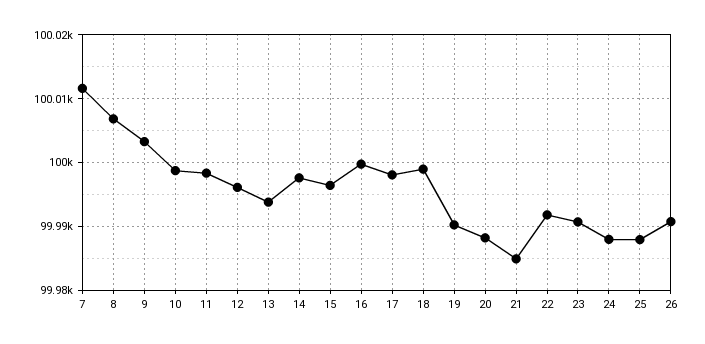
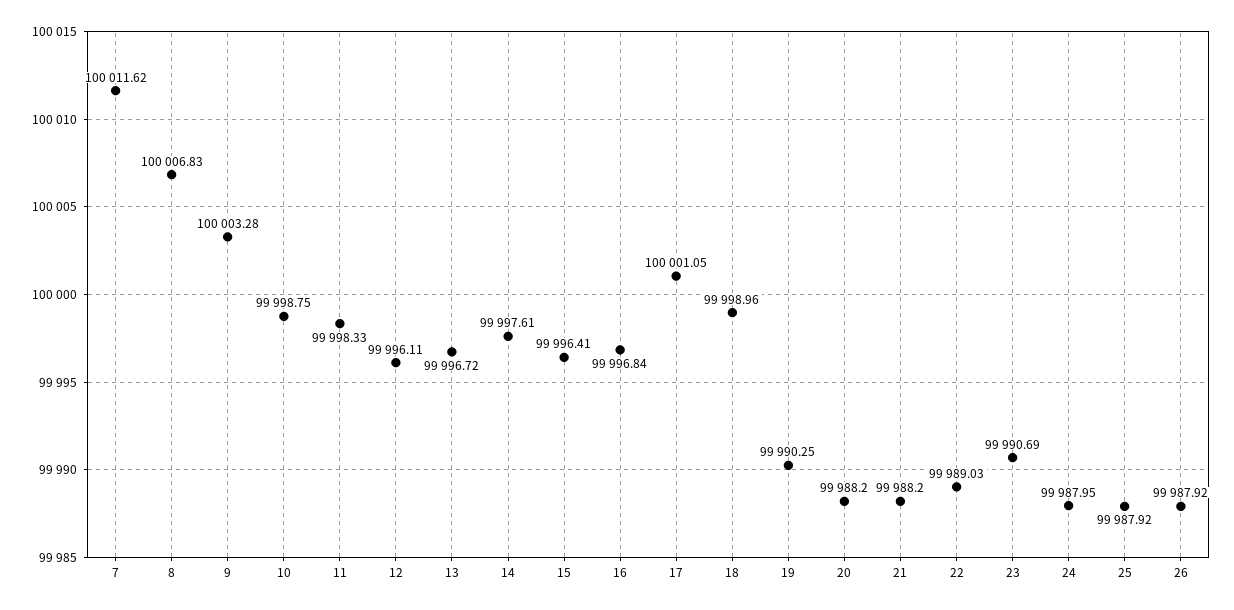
  {
    "7": 100011.62,
    "8": 100006.83,
    "9": 100003.28,
    "10": 99998.75,
    "11": 99998.33,
    "12": 99996.11,
-   "13": 99994,
+   "13": 99996.72,
    "14": 99997.61,
    "15": 99996.41,
-   "16": 100000,
+   "16": 99996.84,
-   "17": 99998,
+   "17": 100001.05,
    "18": 99998.96,
    "19": 99990.25,
    "20": 99988.2,
-   "21": 99985,
+   "21": 99988.2,
-   "22": 99992,
+   "22": 99989.03,
    "23": 99990.69,
    "24": 99987.95,
    "25": 99987.92,
-   "26": 99991
+   "26": 99987.92
  }

